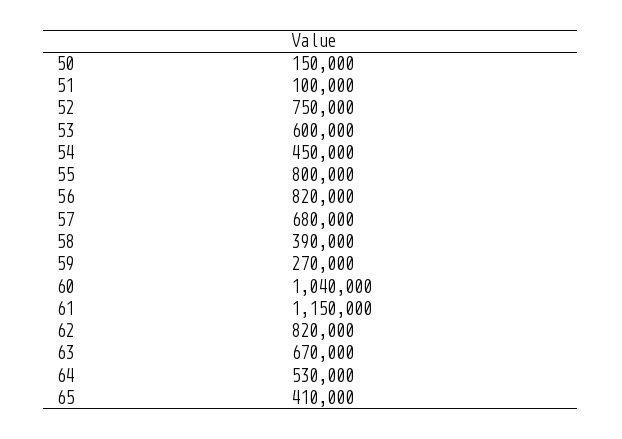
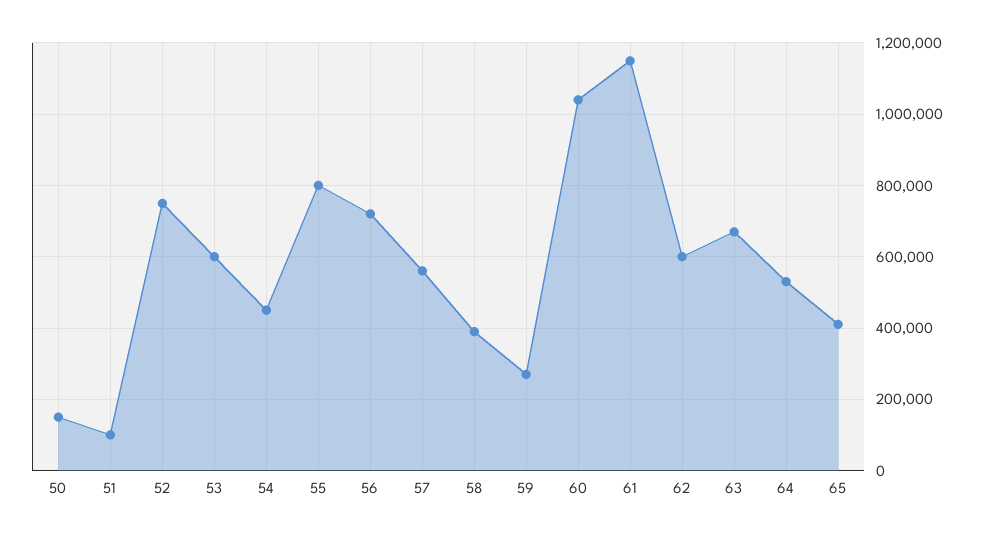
  {
    "50": 150000,
    "51": 100000,
    "52": 750000,
    "53": 600000,
    "54": 450000,
    "55": 800000,
-   "56": 820000,
+   "56": 720000,
-   "57": 680000,
+   "57": 560000,
    "58": 390000,
    "59": 270000,
    "60": 1040000,
    "61": 1150000,
-   "62": 820000,
+   "62": 600000,
    "63": 670000,
    "64": 530000,
    "65": 410000
  }

